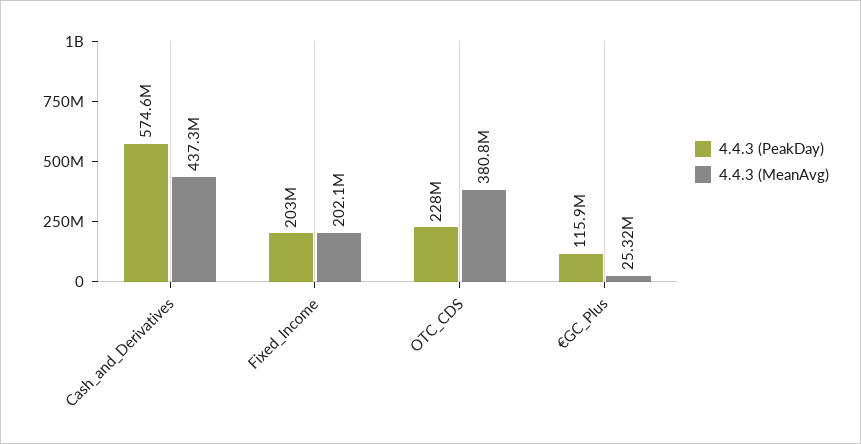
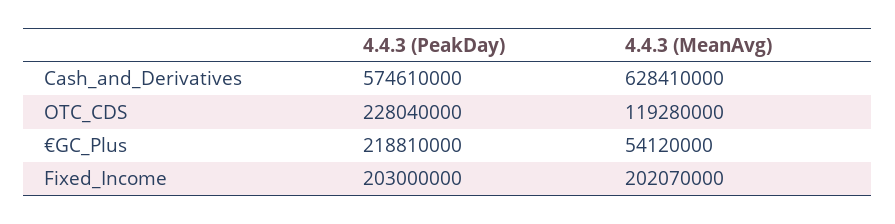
  {
    "4.4.3 (PeakDay)": {
      "Cash_and_Derivatives": 574610000,
      "Fixed_Income": 203000000,
      "OTC_CDS": 228040000,
-     "€GC_Plus": 115900000
+     "€GC_Plus": 218810000
    },
    "4.4.3 (MeanAvg)": {
-     "Cash_and_Derivatives": 437300000,
+     "Cash_and_Derivatives": 628410000,
      "Fixed_Income": 202070000,
-     "OTC_CDS": 380800000,
+     "OTC_CDS": 119280000,
-     "€GC_Plus": 25320000
+     "€GC_Plus": 54120000
    }
  }

